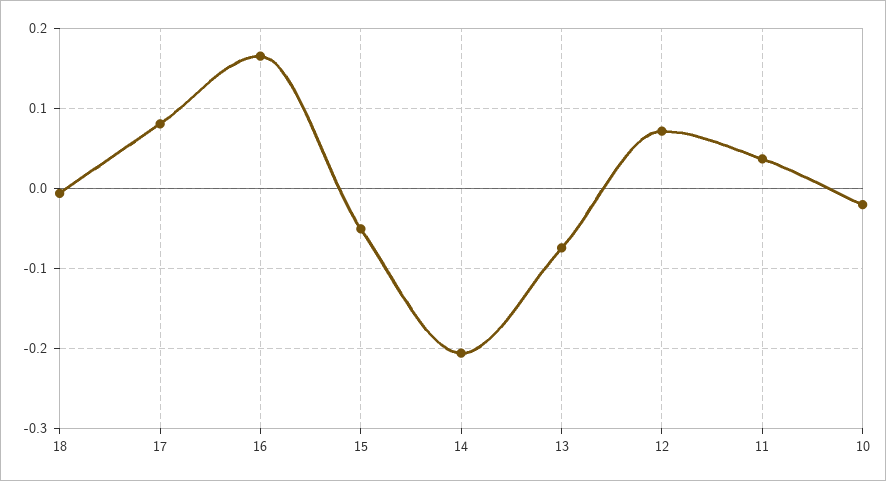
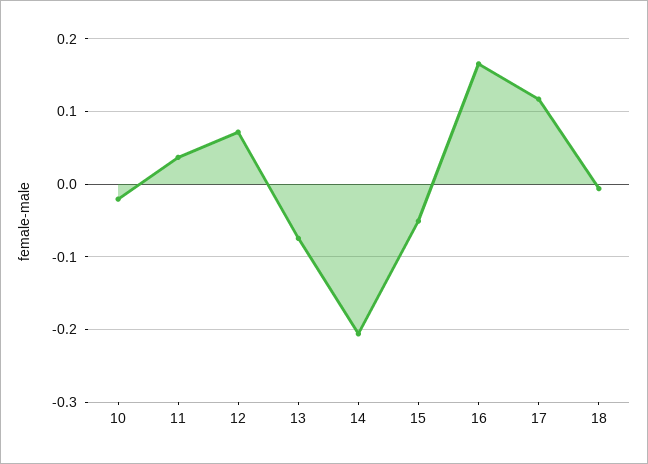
  {
    "18": -0.01,
-   "17": 0.08,
+   "17": 0.12,
    "16": 0.17,
    "15": -0.05,
    "14": -0.21,
    "13": -0.07,
    "12": 0.07,
    "11": 0.04,
    "10": -0.02
  }

